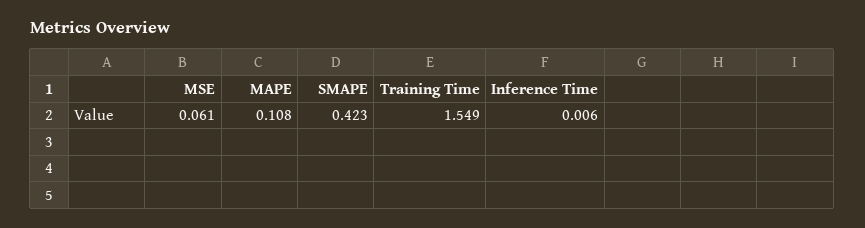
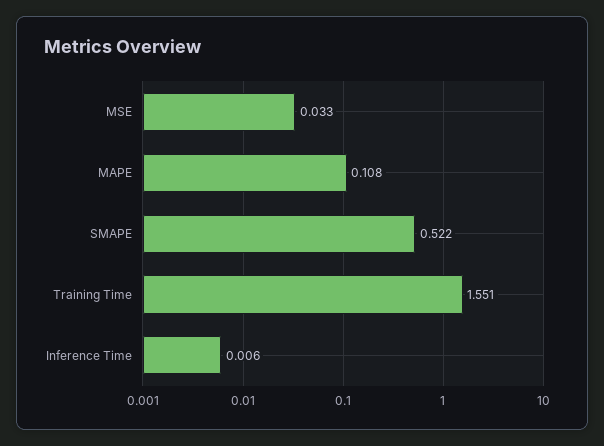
  {
-   "MSE": 0.061,
+   "MSE": 0.033,
    "MAPE": 0.108,
-   "SMAPE": 0.423,
+   "SMAPE": 0.522,
-   "Training Time": 1.549,
+   "Training Time": 1.551,
    "Inference Time": 0.006
  }

